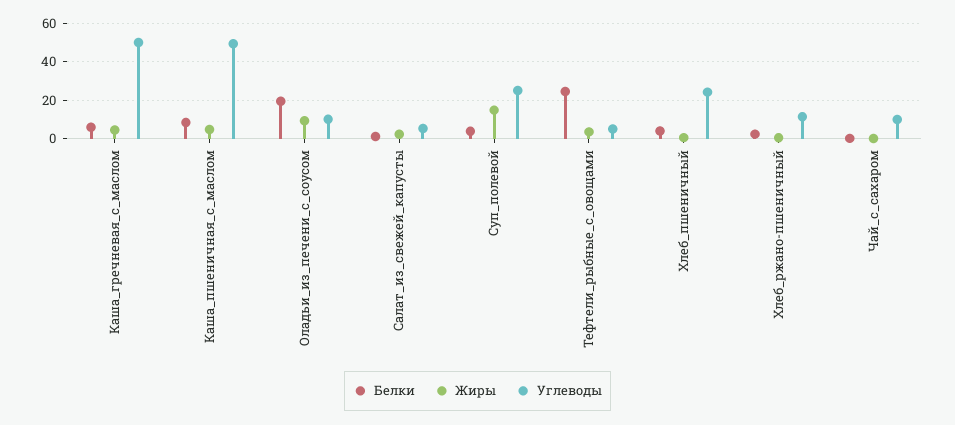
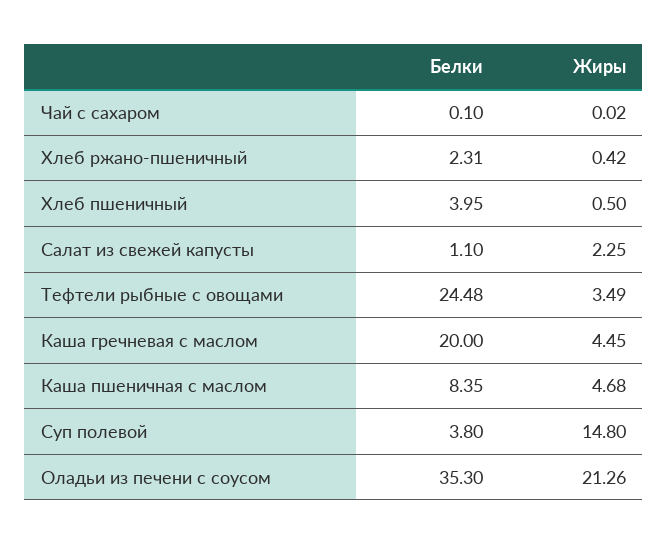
  {
    "Белки": {
-     "Каша_гречневая_с_маслом": 5,
+     "Каша_гречневая_с_маслом": 20,
      "Каша_пшеничная_с_маслом": 8.35,
-     "Оладьи_из_печени_с_соусом": 20,
+     "Оладьи_из_печени_с_соусом": 35.3,
      "Салат_из_свежей_капусты": 1.1,
      "Суп_полевой": 3.8,
      "Тефтели_рыбные_с_овощами": 24.48,
      "Хлеб_пшеничный": 3.95,
      "Хлеб_ржано-пшеничный": 2.31,
      "Чай_с_сахаром": 0.1
    },
    "Жиры": {
      "Каша_гречневая_с_маслом": 4.45,
      "Каша_пшеничная_с_маслом": 4.68,
-     "Оладьи_из_печени_с_соусом": 10,
+     "Оладьи_из_печени_с_соусом": 21.26,
      "Салат_из_свежей_капусты": 2.25,
      "Суп_полевой": 14.8,
      "Тефтели_рыбные_с_овощами": 3.49,
      "Хлеб_пшеничный": 0.5,
      "Хлеб_ржано-пшеничный": 0.42,
      "Чай_с_сахаром": 0.02
-   },
+   }
-   "Углеводы": {
-     "Каша_гречневая_с_маслом": 50,
-     "Каша_пшеничная_с_маслом": 50,
-     "Оладьи_из_печени_с_соусом": 10,
-     "Салат_из_свежей_капусты": 5,
-     "Суп_полевой": 25,
-     "Тефтели_рыбные_с_овощами": 5,
-     "Хлеб_пшеничный": 25,
-     "Хлеб_ржано-пшеничный": 10,
-     "Чай_с_сахаром": 10
-   }
  }

